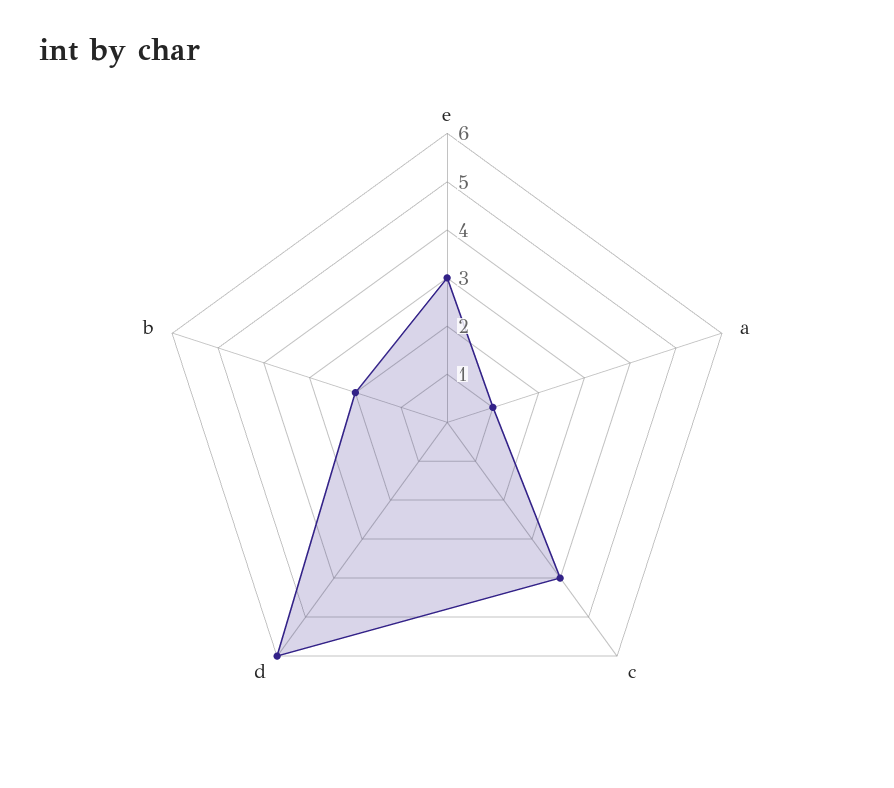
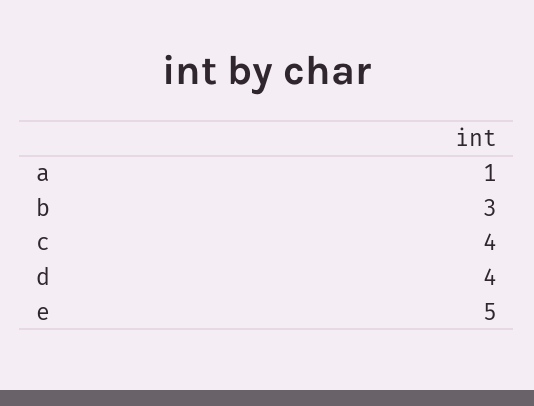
  {
-   "e": 3,
+   "e": 5,
    "a": 1,
    "c": 4,
-   "d": 6,
+   "d": 4,
-   "b": 2
+   "b": 3
  }

